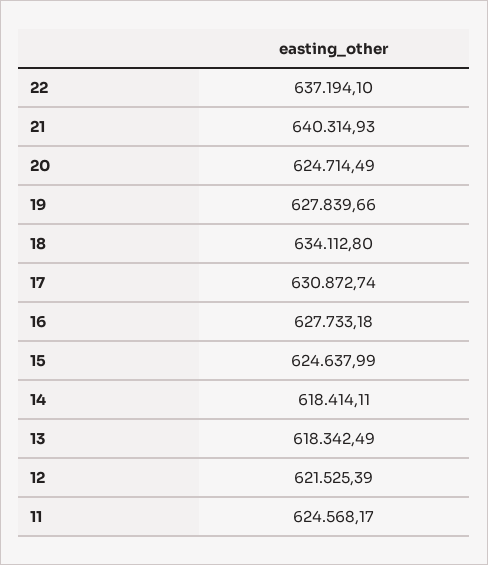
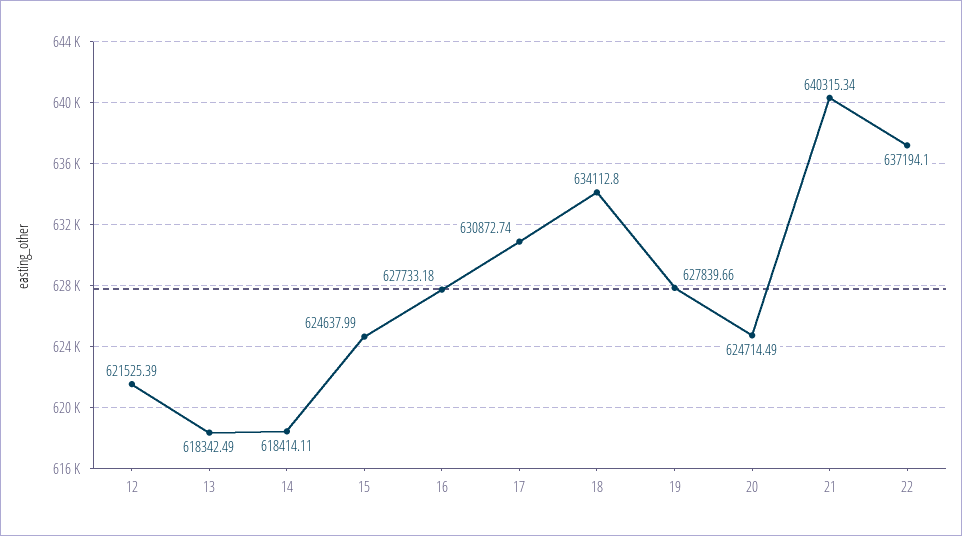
  {
    "22": 637194.1,
-   "21": 640314.93,
+   "21": 640315.34,
    "20": 624714.49,
    "19": 627839.66,
    "18": 634112.8,
    "17": 630872.74,
    "16": 627733.18,
    "15": 624637.99,
    "14": 618414.11,
    "13": 618342.49,
-   "12": 621525.39,
+   "12": 621525.39
-   "11": 624568.17
  }

